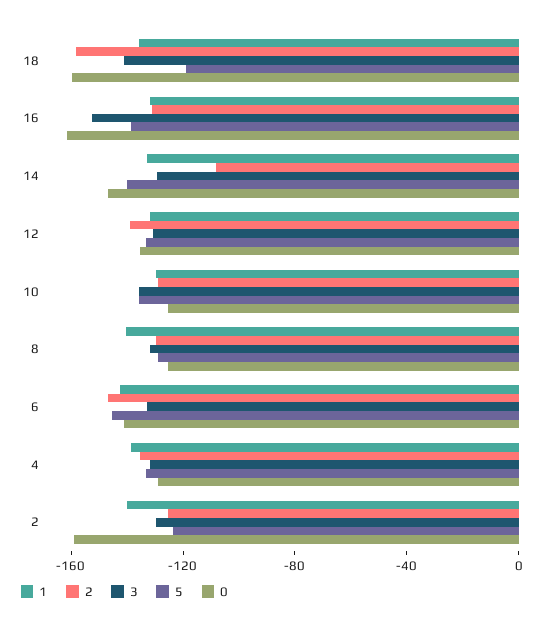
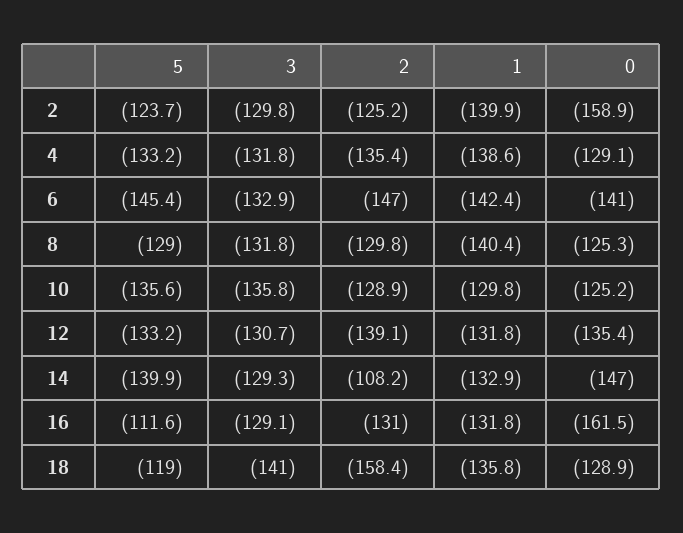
  {
    "1": {
      "18": -135.8,
      "16": -131.8,
      "14": -132.9,
      "12": -131.8,
      "10": -129.8,
      "8": -140.4,
      "6": -142.4,
      "4": -138.6,
      "2": -139.9
    },
    "2": {
      "18": -158.4,
      "16": -131,
      "14": -108.2,
      "12": -139.1,
      "10": -128.9,
      "8": -129.8,
      "6": -147,
      "4": -135.4,
      "2": -125.2
    },
    "3": {
      "18": -141,
-     "16": -150,
+     "16": -129.1,
      "14": -129.3,
      "12": -130.7,
      "10": -135.8,
      "8": -131.8,
      "6": -132.9,
      "4": -131.8,
      "2": -129.8
    },
    "5": {
      "18": -119,
-     "16": -140,
+     "16": -111.6,
      "14": -139.9,
      "12": -133.2,
      "10": -135.6,
      "8": -129,
      "6": -145.4,
      "4": -133.2,
      "2": -123.7
    },
    "0": {
-     "18": -160,
+     "18": -128.9,
      "16": -161.5,
      "14": -147,
      "12": -135.4,
      "10": -125.2,
      "8": -125.3,
      "6": -141,
      "4": -129.1,
      "2": -158.9
    }
  }

